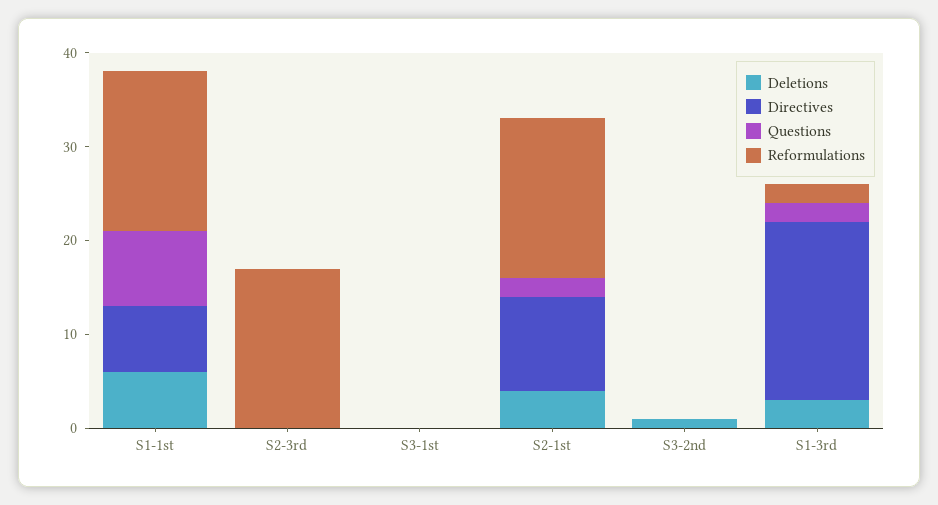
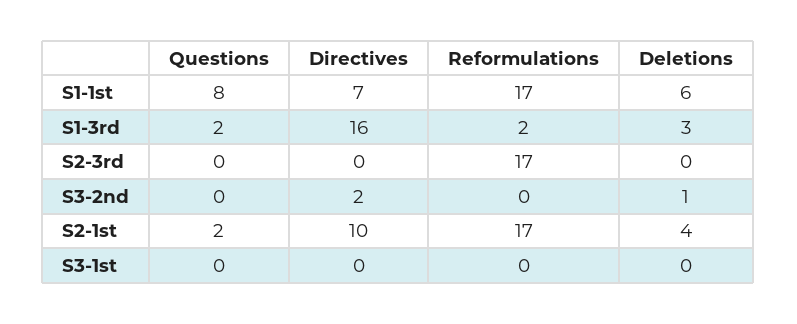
  {
    "Deletions": {
      "S1-1st": 6,
      "S2-3rd": 0,
      "S3-1st": 0,
      "S2-1st": 4,
      "S3-2nd": 1,
      "S1-3rd": 3
    },
    "Directives": {
      "S1-1st": 7,
      "S2-3rd": 0,
      "S3-1st": 0,
      "S2-1st": 10,
-     "S3-2nd": 0,
+     "S3-2nd": 2,
-     "S1-3rd": 19
+     "S1-3rd": 16
    },
    "Questions": {
      "S1-1st": 8,
      "S2-3rd": 0,
      "S3-1st": 0,
      "S2-1st": 2,
      "S3-2nd": 0,
      "S1-3rd": 2
    },
    "Reformulations": {
      "S1-1st": 17,
      "S2-3rd": 17,
      "S3-1st": 0,
      "S2-1st": 17,
      "S3-2nd": 0,
      "S1-3rd": 2
    }
  }

